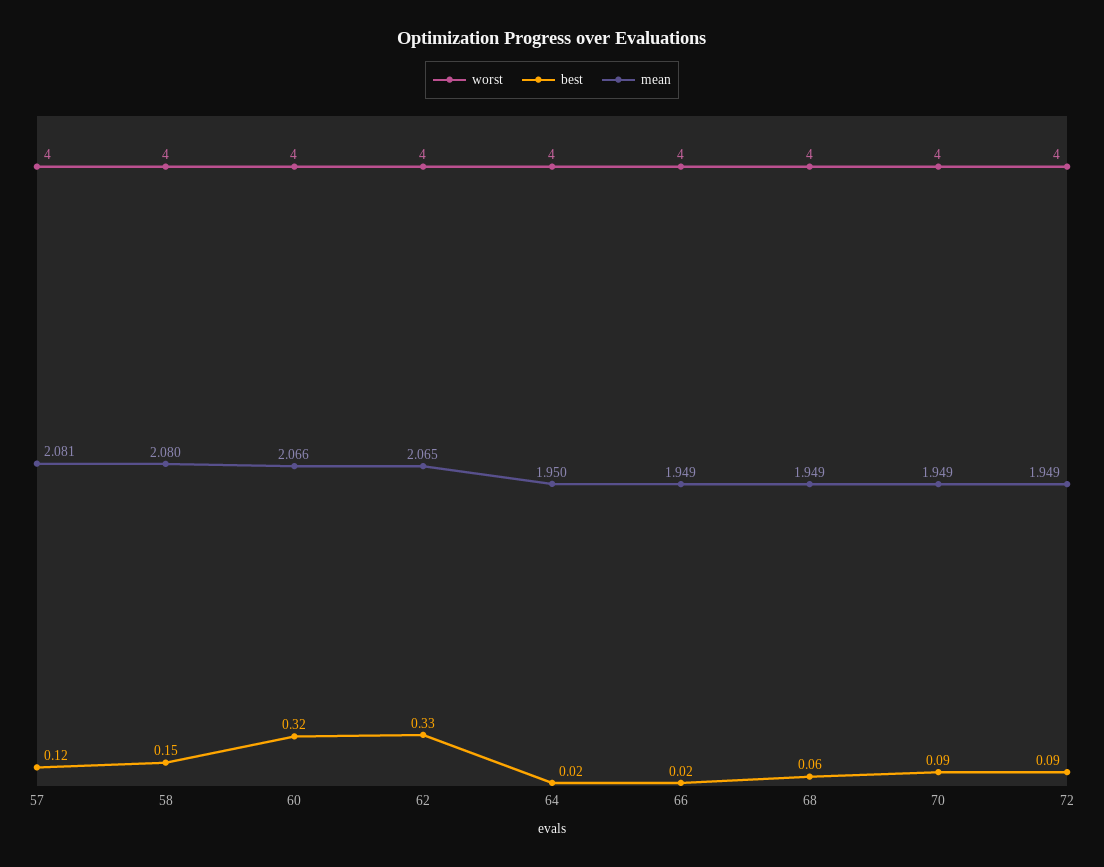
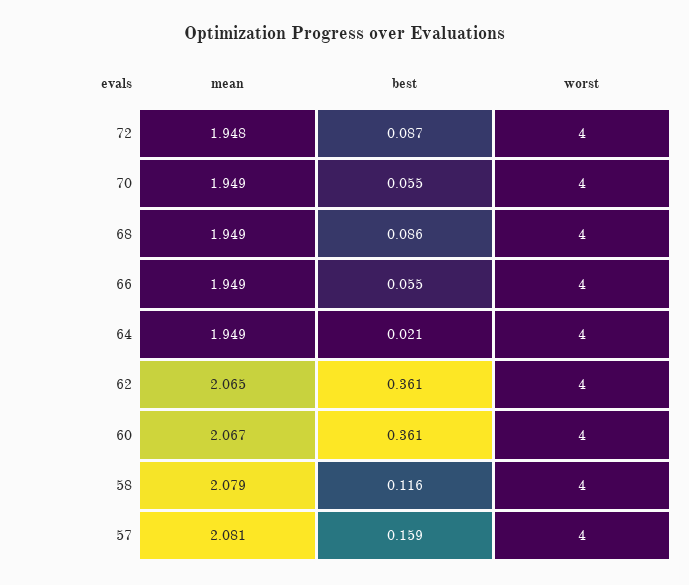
  {
    "worst": {
      "57": 4,
      "58": 4,
      "60": 4,
      "62": 4,
      "64": 4,
      "66": 4,
      "68": 4,
      "70": 4,
      "72": 4
    },
    "best": {
-     "57": 0.12,
+     "57": 0.159,
-     "58": 0.15,
+     "58": 0.116,
-     "60": 0.32,
+     "60": 0.361,
-     "62": 0.33,
+     "62": 0.361,
      "64": 0.021,
-     "66": 0.02,
+     "66": 0.055,
-     "68": 0.06,
+     "68": 0.086,
-     "70": 0.09,
+     "70": 0.055,
      "72": 0.087
    },
    "mean": {
      "57": 2.081,
-     "58": 2.08,
+     "58": 2.079,
-     "60": 2.066,
+     "60": 2.067,
      "62": 2.065,
-     "64": 1.95,
+     "64": 1.949,
      "66": 1.949,
      "68": 1.949,
      "70": 1.949,
-     "72": 1.949
+     "72": 1.948
    }
  }

